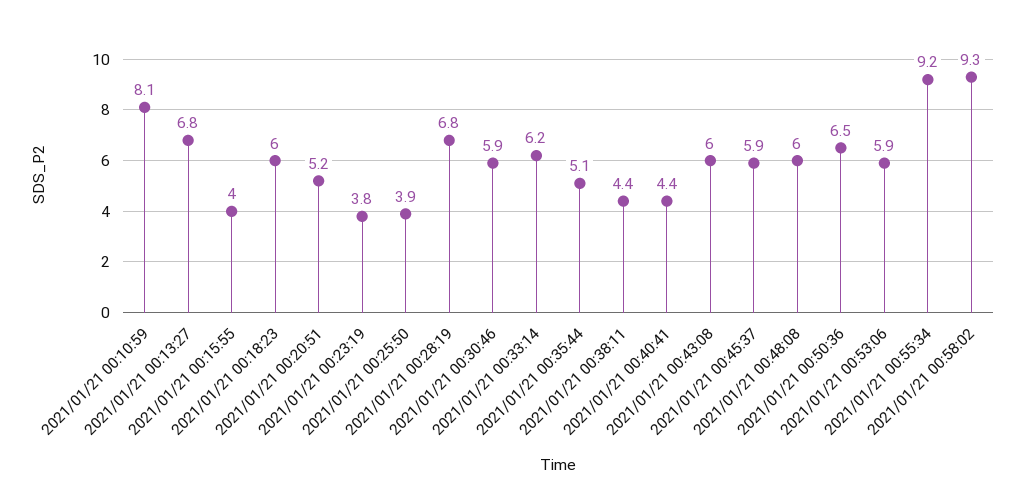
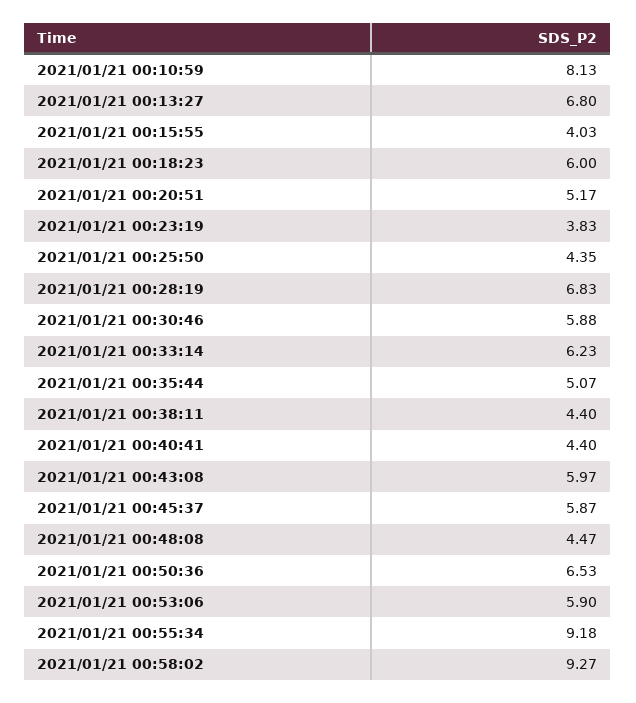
  {
    "2021/01/21 00:10:59": 8.13,
    "2021/01/21 00:13:27": 6.8,
    "2021/01/21 00:15:55": 4.03,
    "2021/01/21 00:18:23": 6,
    "2021/01/21 00:20:51": 5.17,
    "2021/01/21 00:23:19": 3.83,
-   "2021/01/21 00:25:50": 3.9,
+   "2021/01/21 00:25:50": 4.35,
    "2021/01/21 00:28:19": 6.83,
    "2021/01/21 00:30:46": 5.88,
    "2021/01/21 00:33:14": 6.23,
    "2021/01/21 00:35:44": 5.07,
    "2021/01/21 00:38:11": 4.4,
    "2021/01/21 00:40:41": 4.4,
    "2021/01/21 00:43:08": 5.97,
    "2021/01/21 00:45:37": 5.87,
-   "2021/01/21 00:48:08": 6,
+   "2021/01/21 00:48:08": 4.47,
    "2021/01/21 00:50:36": 6.53,
    "2021/01/21 00:53:06": 5.9,
    "2021/01/21 00:55:34": 9.18,
    "2021/01/21 00:58:02": 9.27
  }

